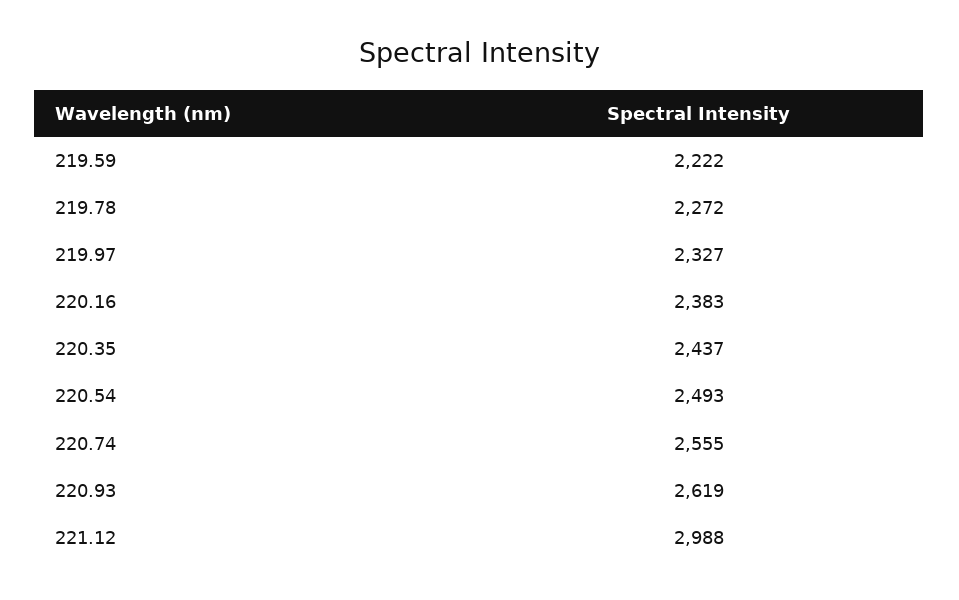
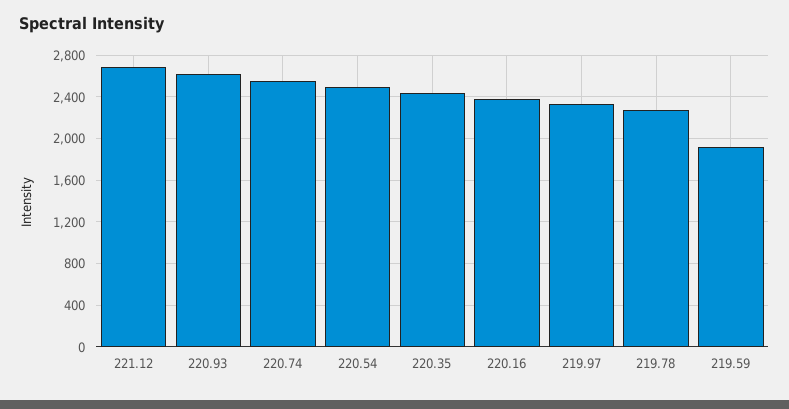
  {
-   "219.59": 2222,
+   "219.59": 1900,
    "219.78": 2272,
    "219.97": 2327,
    "220.16": 2383,
    "220.35": 2437,
    "220.54": 2493,
    "220.74": 2555,
    "220.93": 2619,
-   "221.12": 2988
+   "221.12": 2700
  }

